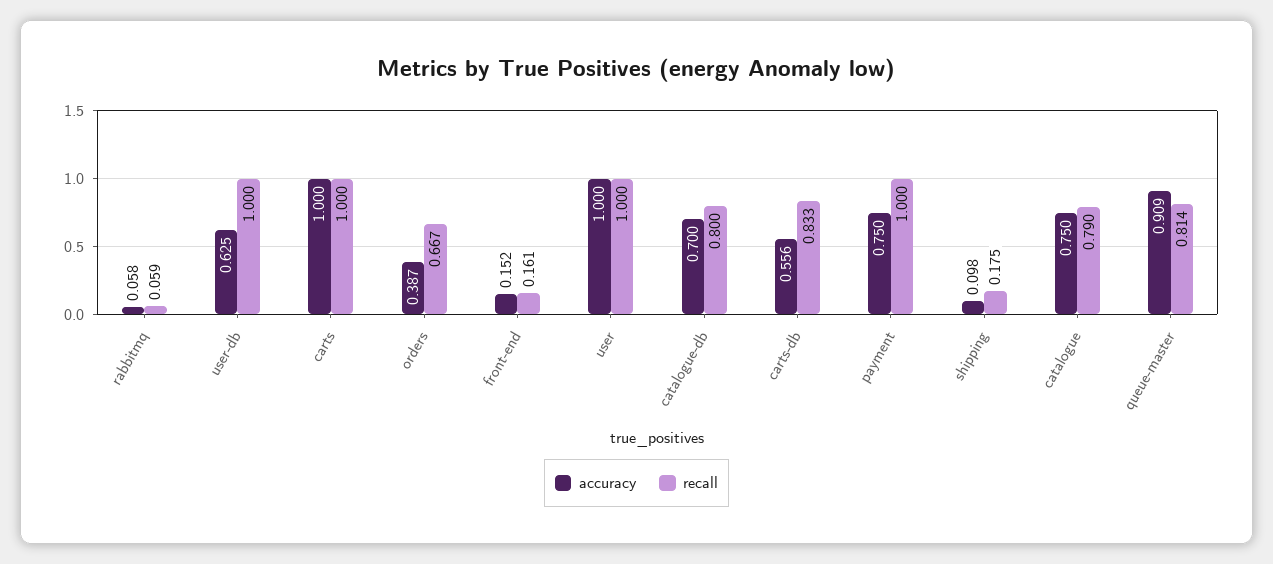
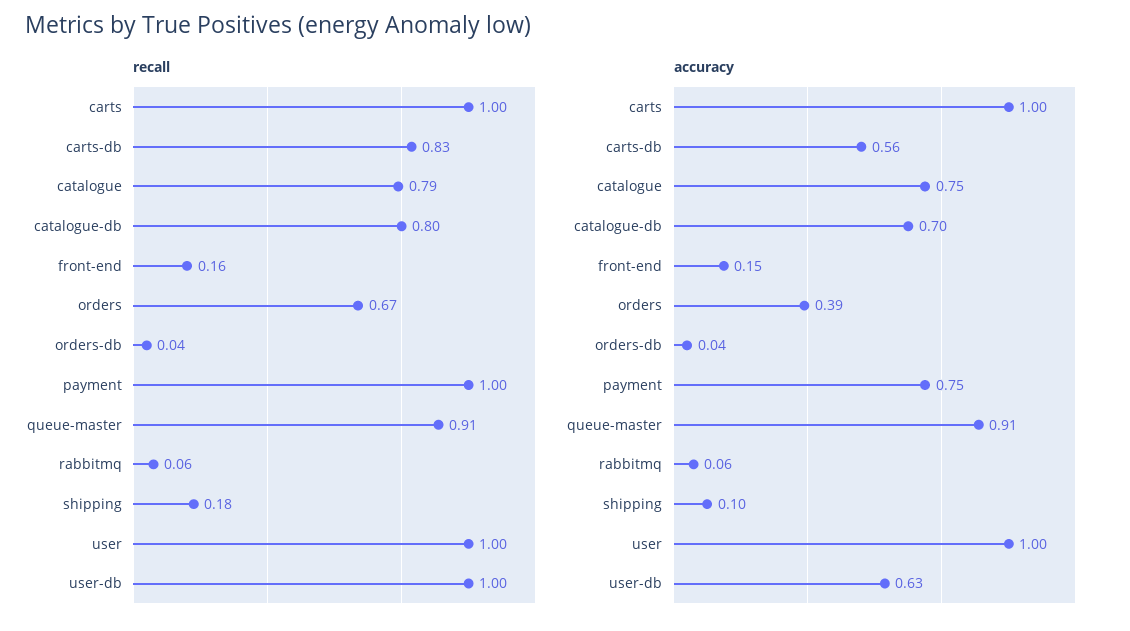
  {
    "accuracy": {
      "rabbitmq": 0.058,
      "user-db": 0.625,
      "carts": 1,
      "orders": 0.387,
      "front-end": 0.152,
      "user": 1,
      "catalogue-db": 0.7,
      "carts-db": 0.556,
      "payment": 0.75,
      "shipping": 0.098,
      "catalogue": 0.75,
-     "queue-master": 0.909
+     "queue-master": 0.909,
+     "orders-db": 0.04
    },
    "recall": {
      "rabbitmq": 0.059,
      "user-db": 1,
      "carts": 1,
      "orders": 0.667,
      "front-end": 0.161,
      "user": 1,
      "catalogue-db": 0.8,
      "carts-db": 0.833,
      "payment": 1,
      "shipping": 0.175,
      "catalogue": 0.79,
-     "queue-master": 0.814
+     "queue-master": 0.91,
+     "orders-db": 0.04
    }
  }

